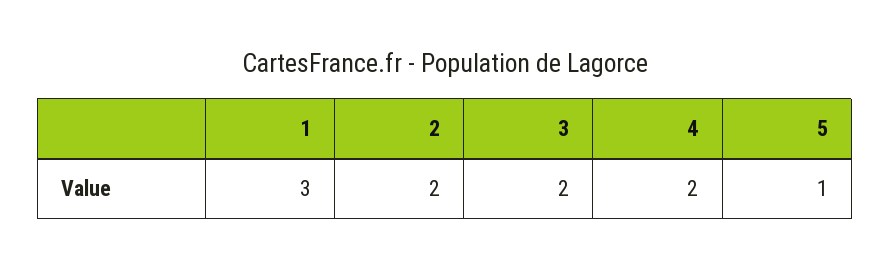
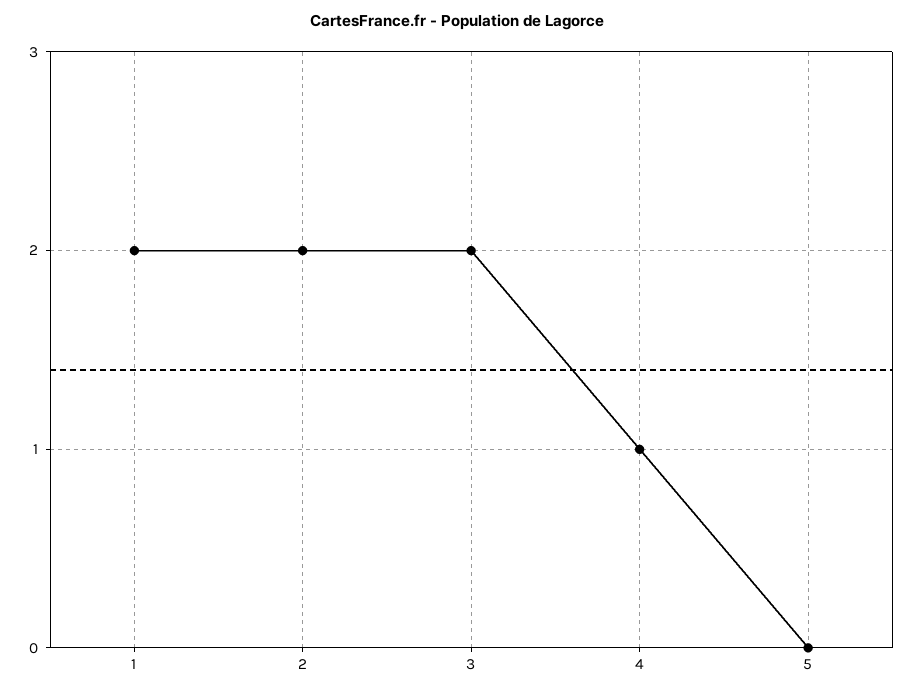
  {
-   "1": 3,
+   "1": 2,
    "2": 2,
    "3": 2,
-   "4": 2,
+   "4": 1,
-   "5": 1
+   "5": 0
  }

